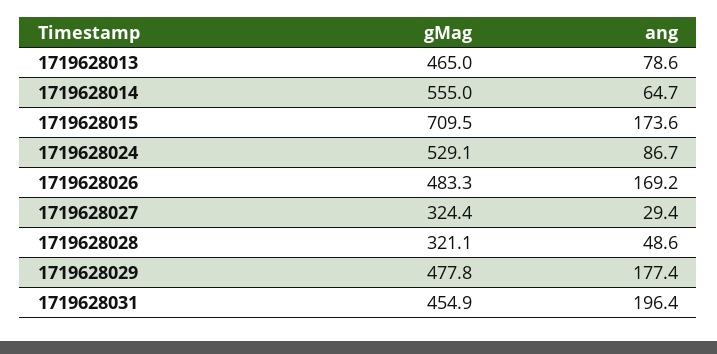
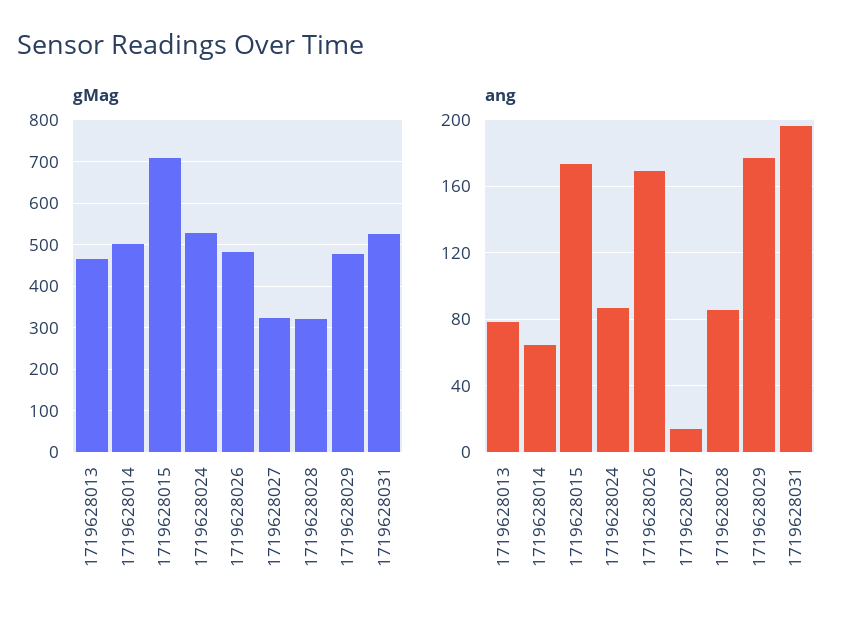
  {
    "gMag": {
      "1719628013": 465,
-     "1719628014": 555,
+     "1719628014": 500,
      "1719628015": 709.5,
      "1719628024": 529.1,
      "1719628026": 483.3,
      "1719628027": 324.4,
      "1719628028": 321.1,
      "1719628029": 477.8,
-     "1719628031": 454.9
+     "1719628031": 520
    },
    "ang": {
      "1719628013": 78.6,
      "1719628014": 64.7,
      "1719628015": 173.6,
      "1719628024": 86.7,
      "1719628026": 169.2,
-     "1719628027": 29.4,
+     "1719628027": 15,
-     "1719628028": 48.6,
+     "1719628028": 85,
      "1719628029": 177.4,
      "1719628031": 196.4
    }
  }

